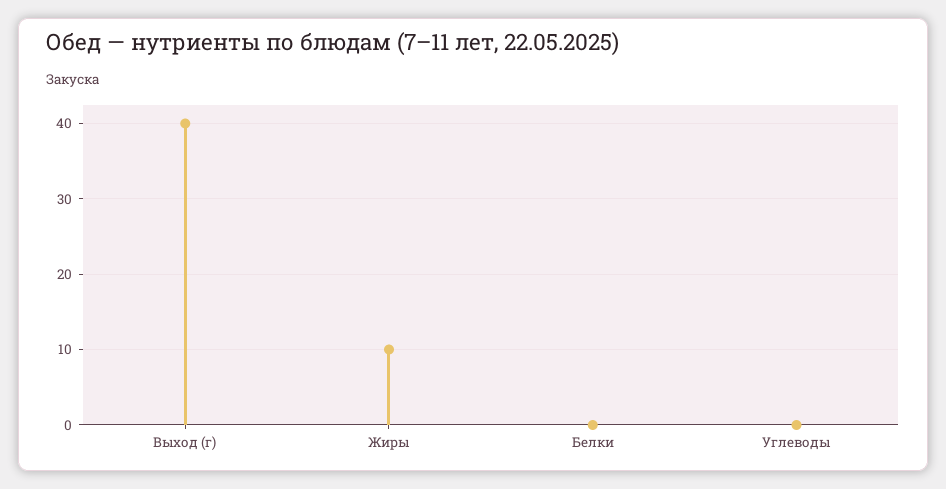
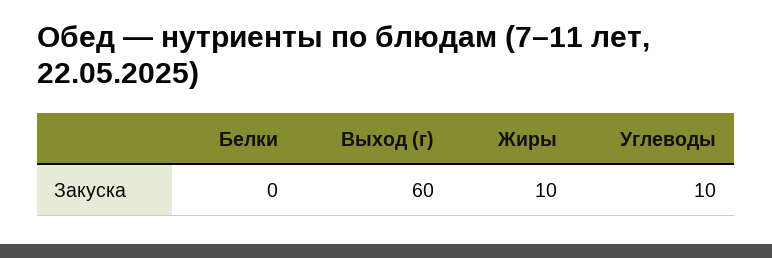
  {
-   "Выход (г)": 40,
+   "Выход (г)": 60,
    "Жиры": 10,
    "Белки": 0,
-   "Углеводы": 0
+   "Углеводы": 10
  }

